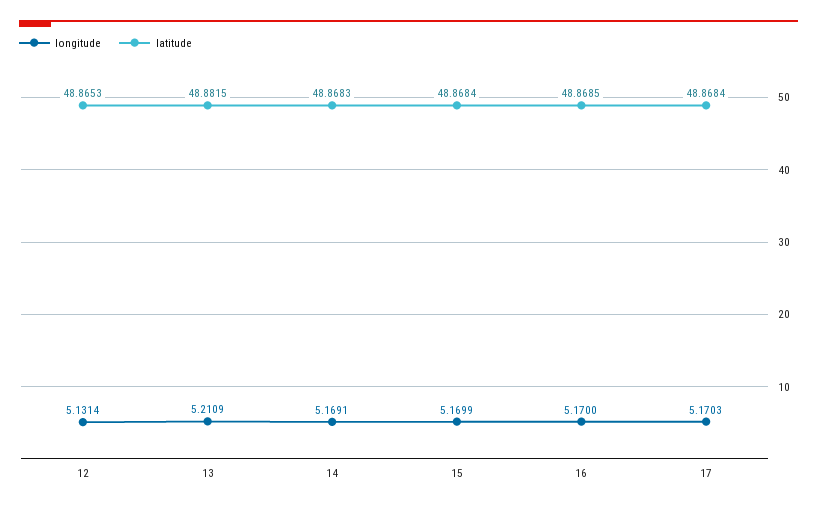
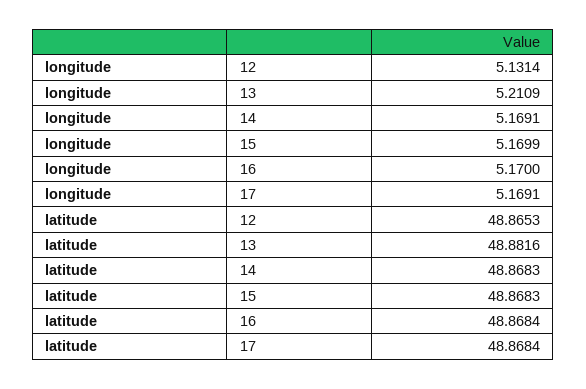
  {
    "longitude": {
      "12": 5.1314,
      "13": 5.2109,
      "14": 5.1691,
      "15": 5.1699,
      "16": 5.17,
-     "17": 5.1703
+     "17": 5.1691
    },
    "latitude": {
      "12": 48.8653,
-     "13": 48.8815,
+     "13": 48.8816,
      "14": 48.8683,
-     "15": 48.8684,
+     "15": 48.8683,
-     "16": 48.8685,
+     "16": 48.8684,
      "17": 48.8684
    }
  }

